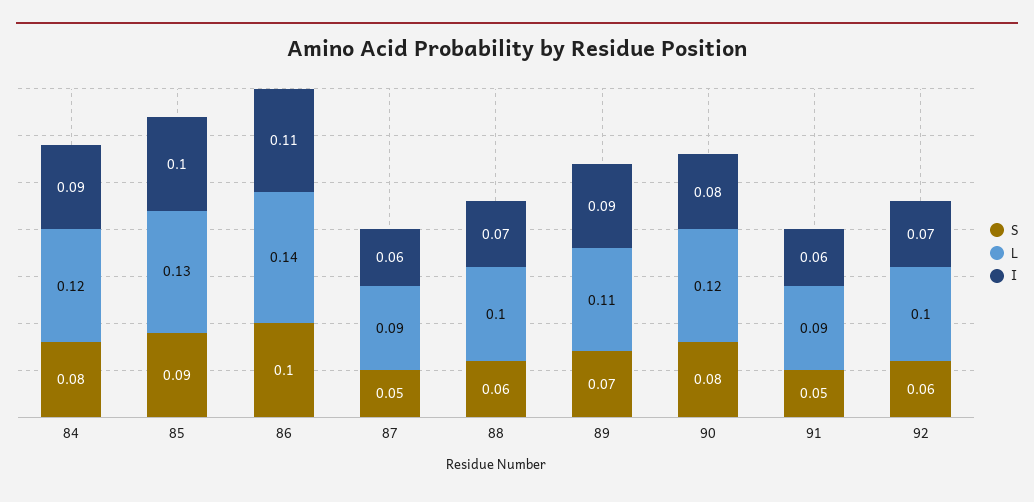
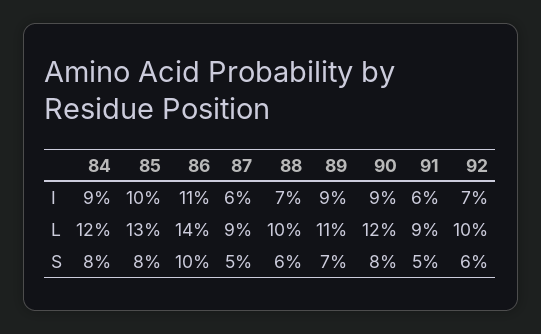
  {
    "S": {
      "84": 0.08,
-     "85": 0.09,
+     "85": 0.08,
      "86": 0.1,
      "87": 0.05,
      "88": 0.06,
      "89": 0.07,
      "90": 0.08,
      "91": 0.05,
      "92": 0.06
    },
    "L": {
      "84": 0.12,
      "85": 0.13,
      "86": 0.14,
      "87": 0.09,
      "88": 0.1,
      "89": 0.11,
      "90": 0.12,
      "91": 0.09,
      "92": 0.1
    },
    "I": {
      "84": 0.09,
      "85": 0.1,
      "86": 0.11,
      "87": 0.06,
      "88": 0.07,
      "89": 0.09,
-     "90": 0.08,
+     "90": 0.09,
      "91": 0.06,
      "92": 0.07
    }
  }

